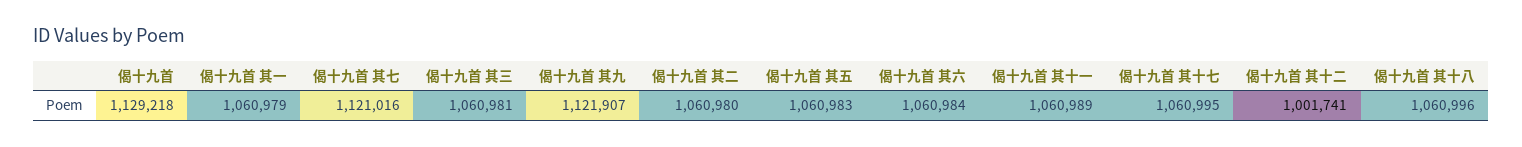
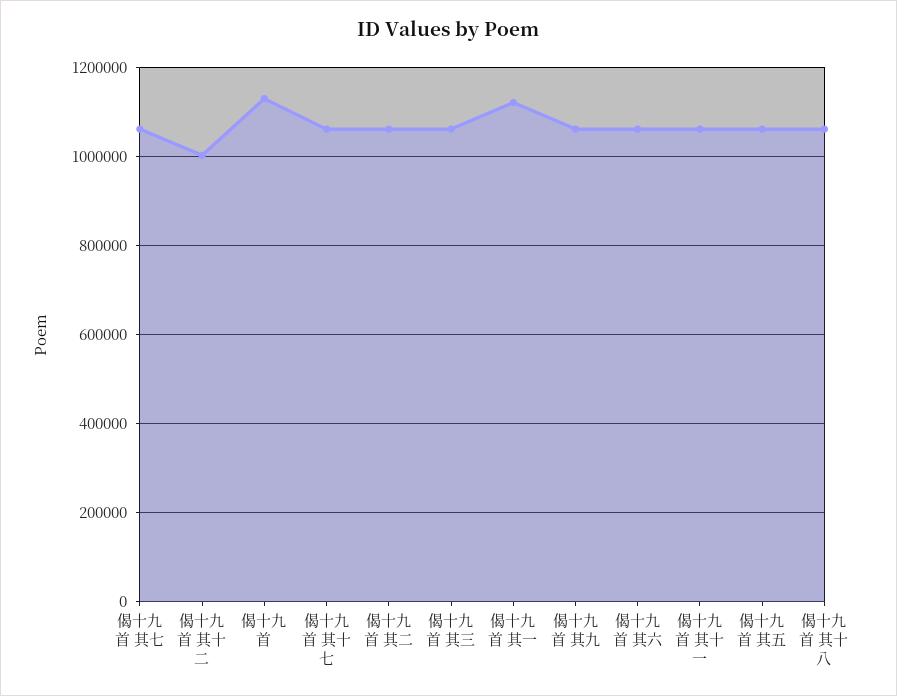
  {
    "偈十九首": 1129218,
-   "偈十九首 其一": 1060979,
+   "偈十九首 其一": 1120000,
-   "偈十九首 其七": 1121016,
+   "偈十九首 其七": 1060000,
    "偈十九首 其三": 1060981,
-   "偈十九首 其九": 1121907,
+   "偈十九首 其九": 1060000,
    "偈十九首 其二": 1060980,
    "偈十九首 其五": 1060983,
    "偈十九首 其六": 1060984,
    "偈十九首 其十一": 1060989,
    "偈十九首 其十七": 1060995,
    "偈十九首 其十二": 1001741,
    "偈十九首 其十八": 1060996
  }

